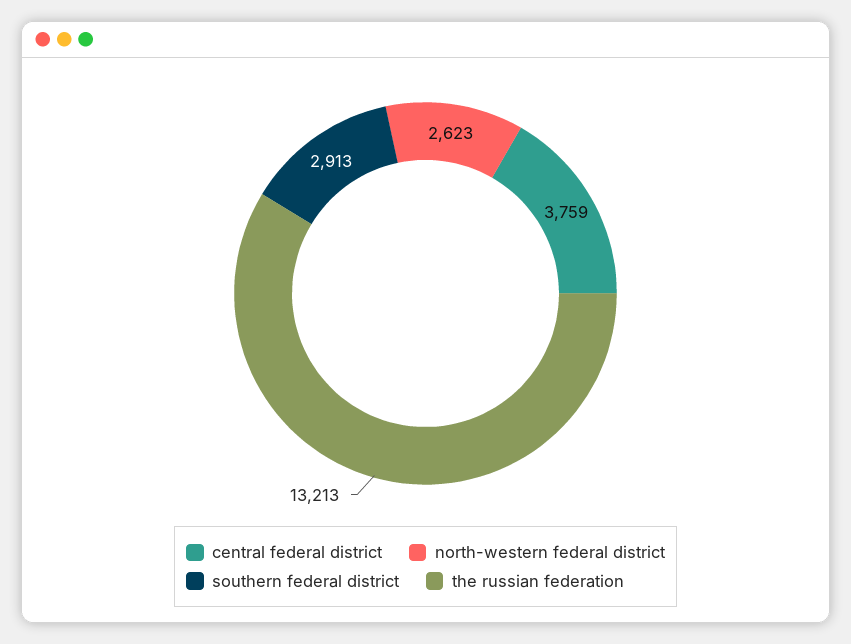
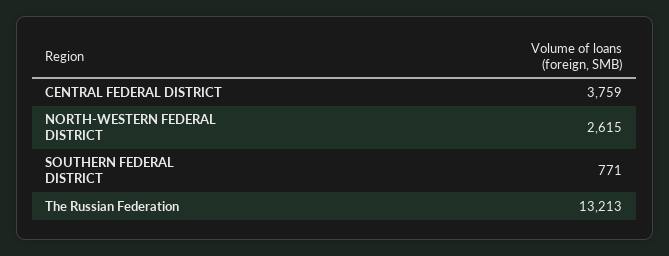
  {
    "central federal district": 3759,
-   "north-western federal district": 2623,
+   "north-western federal district": 2615,
-   "southern federal district": 2913,
+   "southern federal district": 771,
    "the russian federation": 13213
  }

